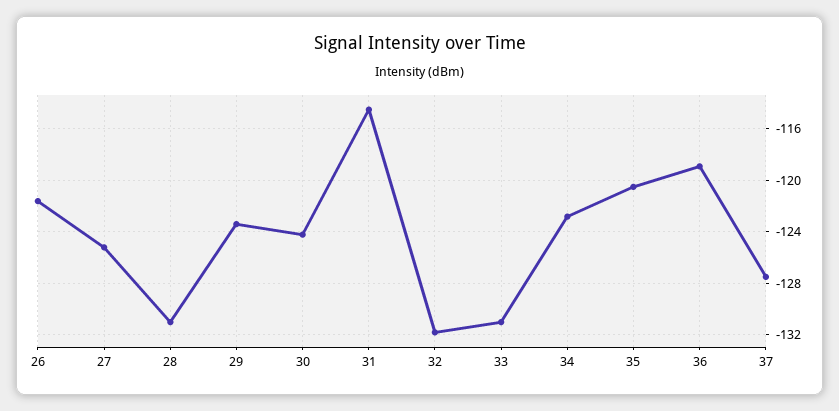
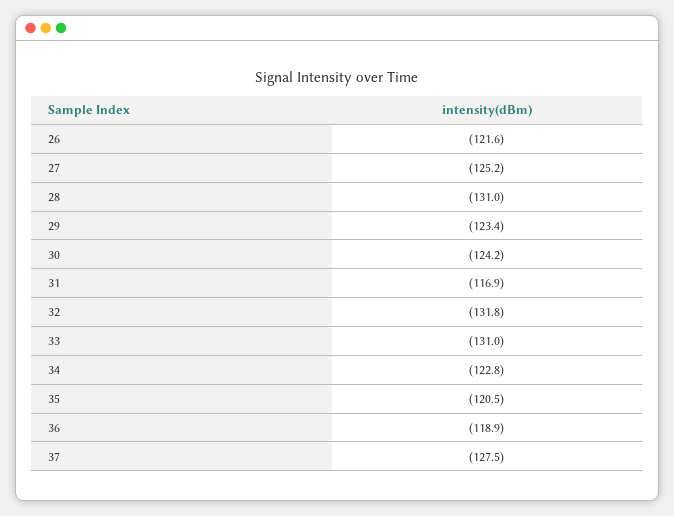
  {
    "26": -121.6,
    "27": -125.2,
    "28": -131,
    "29": -123.4,
    "30": -124.2,
-   "31": -114.5,
+   "31": -116.9,
    "32": -131.8,
    "33": -131,
    "34": -122.8,
    "35": -120.5,
    "36": -118.9,
    "37": -127.5
  }

